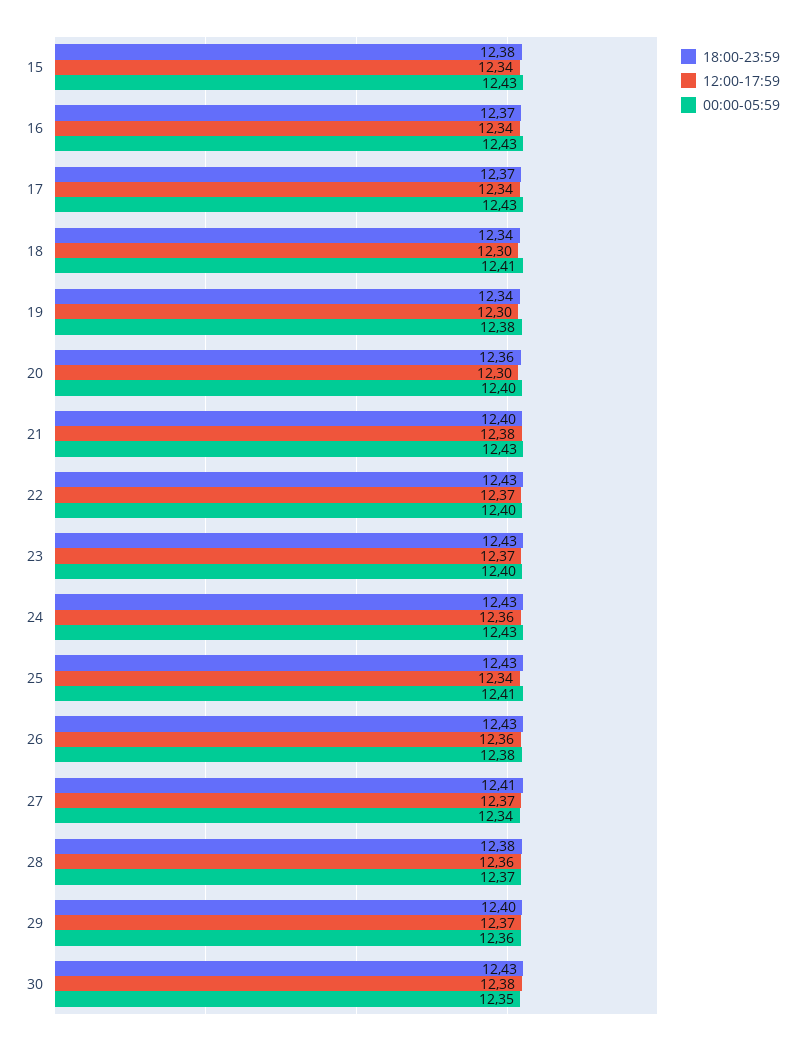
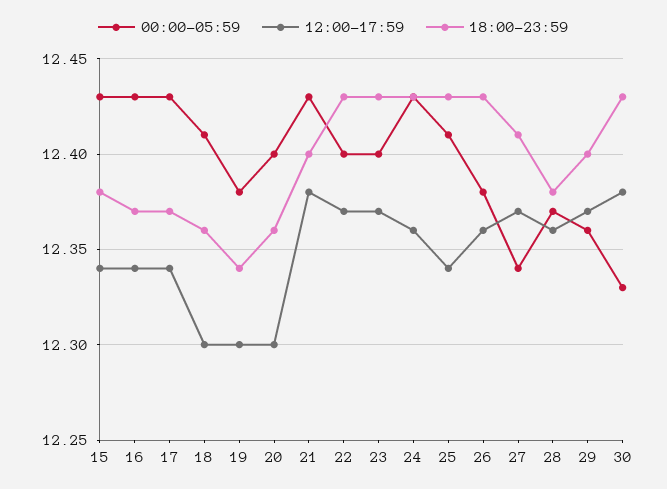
  {
    "18:00-23:59": {
      "15": 12.38,
      "16": 12.37,
      "17": 12.37,
-     "18": 12.34,
+     "18": 12.36,
      "19": 12.34,
      "20": 12.36,
      "21": 12.4,
      "22": 12.43,
      "23": 12.43,
      "24": 12.43,
      "25": 12.43,
      "26": 12.43,
      "27": 12.41,
      "28": 12.38,
      "29": 12.4,
      "30": 12.43
    },
    "12:00-17:59": {
      "15": 12.34,
      "16": 12.34,
      "17": 12.34,
      "18": 12.3,
      "19": 12.3,
      "20": 12.3,
      "21": 12.38,
      "22": 12.37,
      "23": 12.37,
      "24": 12.36,
      "25": 12.34,
      "26": 12.36,
      "27": 12.37,
      "28": 12.36,
      "29": 12.37,
      "30": 12.38
    },
    "00:00-05:59": {
      "15": 12.43,
      "16": 12.43,
      "17": 12.43,
      "18": 12.41,
      "19": 12.38,
      "20": 12.4,
      "21": 12.43,
      "22": 12.4,
      "23": 12.4,
      "24": 12.43,
      "25": 12.41,
      "26": 12.38,
      "27": 12.34,
      "28": 12.37,
      "29": 12.36,
-     "30": 12.35
+     "30": 12.33
    }
  }

